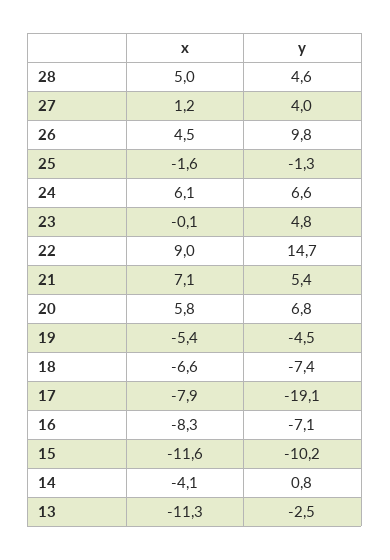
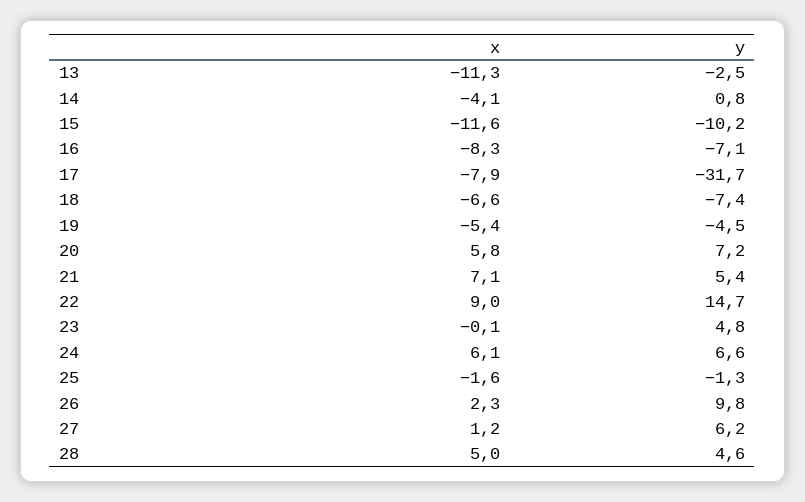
  {
    "x": {
      "28": 5,
      "27": 1.2,
-     "26": 4.5,
+     "26": 2.3,
      "25": -1.6,
      "24": 6.1,
      "23": -0.1,
      "22": 9,
      "21": 7.1,
      "20": 5.8,
      "19": -5.4,
      "18": -6.6,
      "17": -7.9,
      "16": -8.3,
      "15": -11.6,
      "14": -4.1,
      "13": -11.3
    },
    "y": {
      "28": 4.6,
-     "27": 4,
+     "27": 6.2,
      "26": 9.8,
      "25": -1.3,
      "24": 6.6,
      "23": 4.8,
      "22": 14.7,
      "21": 5.4,
-     "20": 6.8,
+     "20": 7.2,
      "19": -4.5,
      "18": -7.4,
-     "17": -19.1,
+     "17": -31.7,
      "16": -7.1,
      "15": -10.2,
      "14": 0.8,
      "13": -2.5
    }
  }

